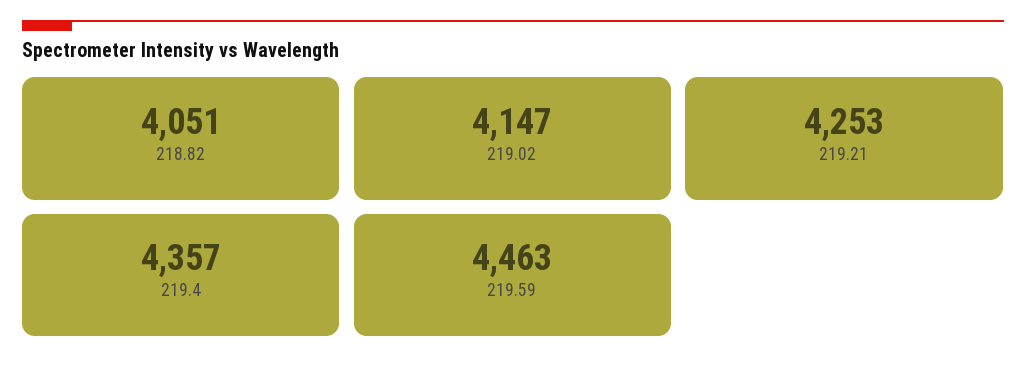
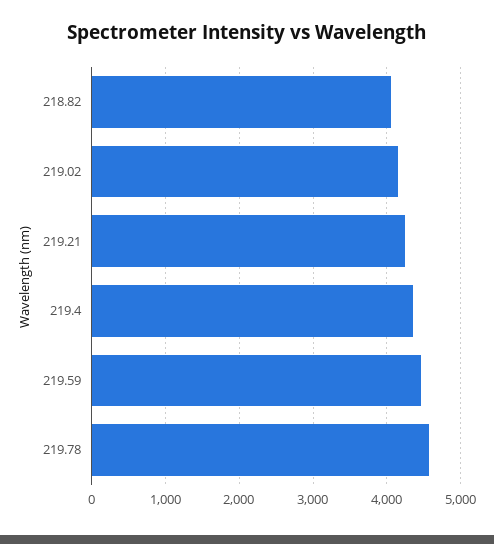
  {
    "218.82": 4051,
    "219.02": 4147,
    "219.21": 4253,
    "219.4": 4357,
-   "219.59": 4463
+   "219.59": 4463,
+   "219.78": 4600
  }

